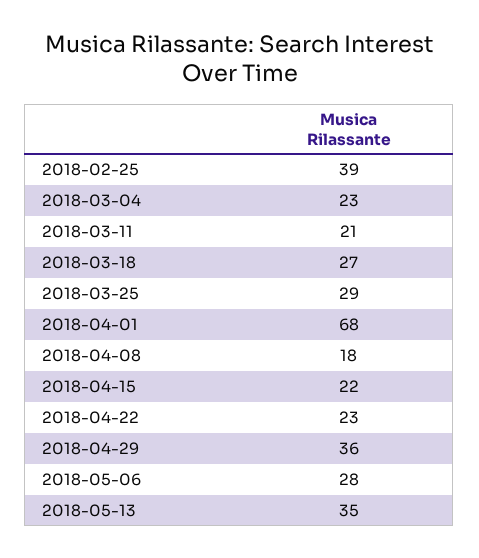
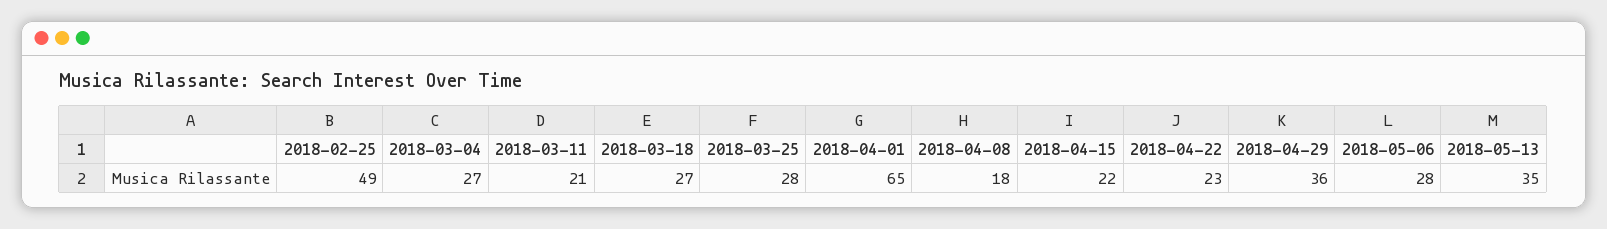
  {
-   "2018-02-25": 39,
+   "2018-02-25": 49,
-   "2018-03-04": 23,
+   "2018-03-04": 27,
    "2018-03-11": 21,
    "2018-03-18": 27,
-   "2018-03-25": 29,
+   "2018-03-25": 28,
-   "2018-04-01": 68,
+   "2018-04-01": 65,
    "2018-04-08": 18,
    "2018-04-15": 22,
    "2018-04-22": 23,
    "2018-04-29": 36,
    "2018-05-06": 28,
    "2018-05-13": 35
  }

